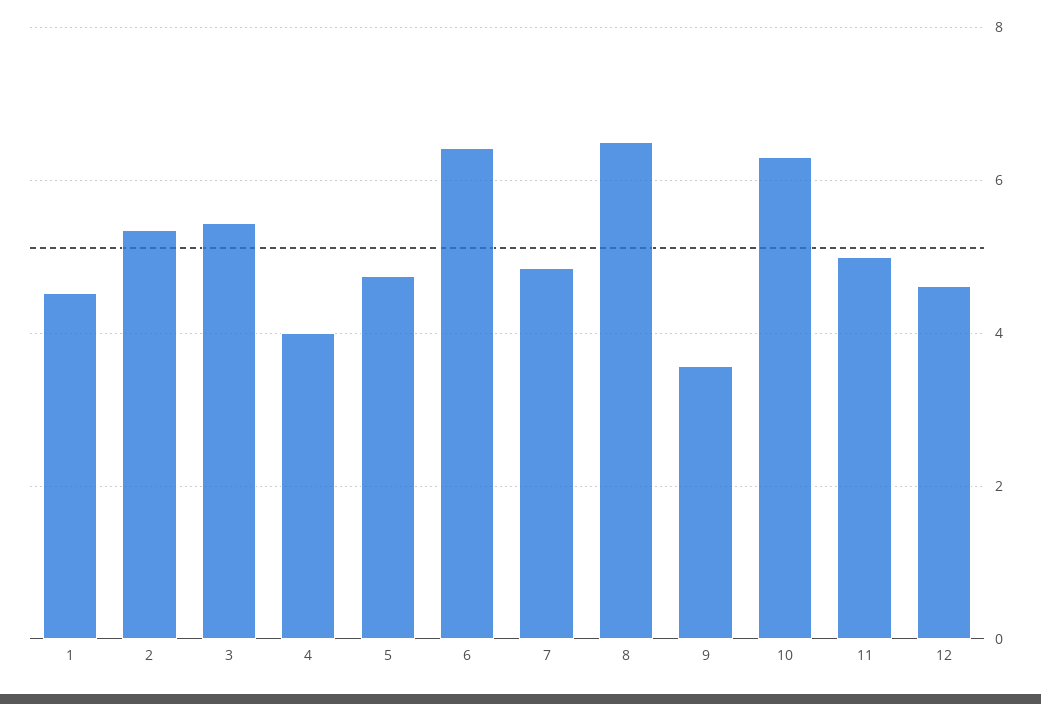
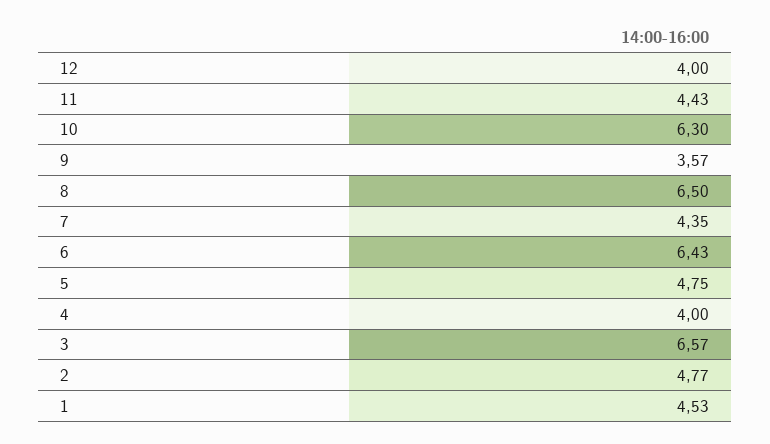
  {
    "1": 4.53,
-   "2": 5.4,
+   "2": 4.77,
-   "3": 5.4,
+   "3": 6.57,
    "4": 4,
    "5": 4.75,
    "6": 6.43,
-   "7": 4.8,
+   "7": 4.35,
    "8": 6.5,
    "9": 3.57,
    "10": 6.3,
-   "11": 5,
+   "11": 4.43,
-   "12": 4.6
+   "12": 4
  }

